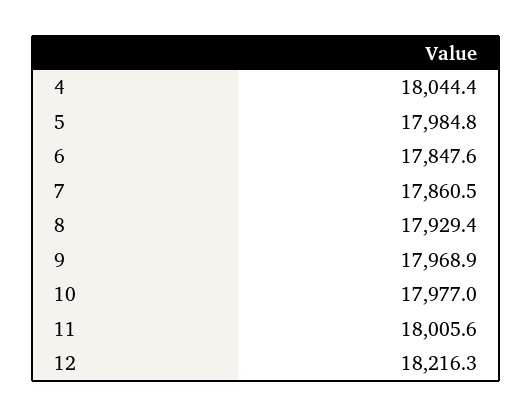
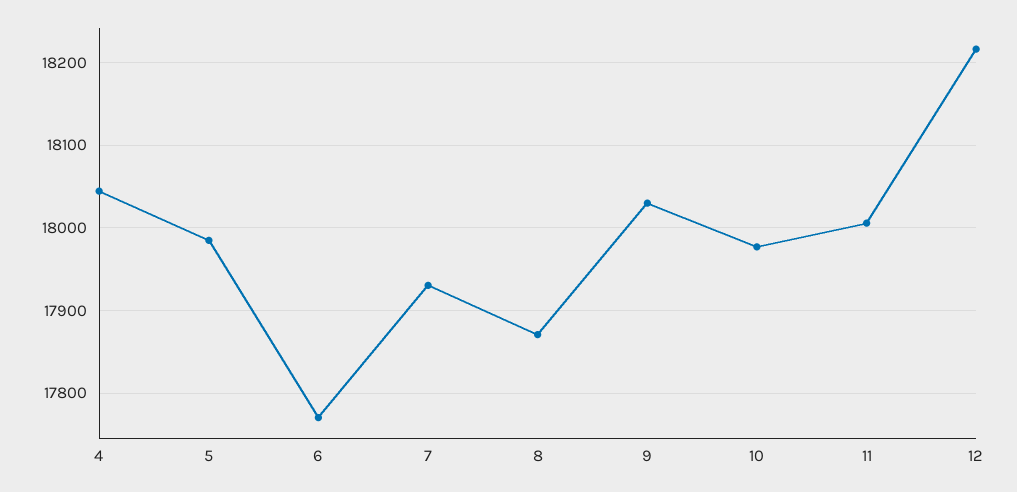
  {
    "4": 18044.4,
    "5": 17984.8,
-   "6": 17847.6,
+   "6": 17770,
-   "7": 17860.5,
+   "7": 17930,
-   "8": 17929.4,
+   "8": 17870,
-   "9": 17968.9,
+   "9": 18030,
    "10": 17977,
    "11": 18005.6,
    "12": 18216.3
  }

